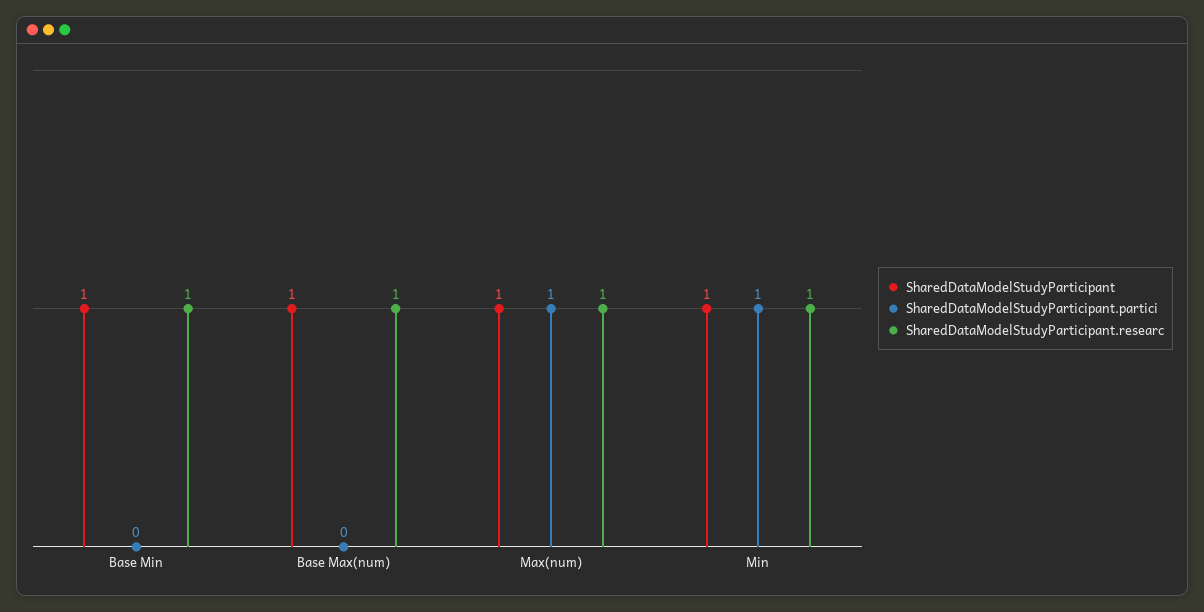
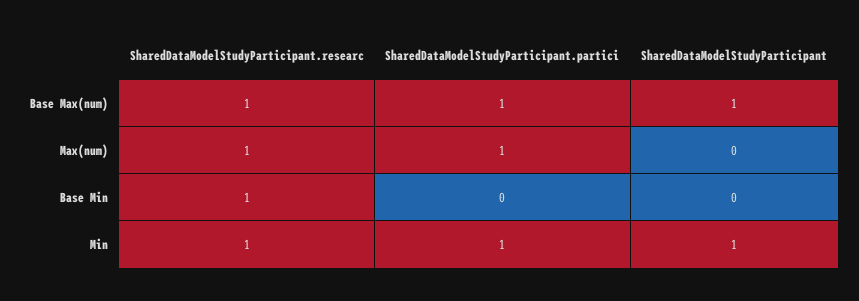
  {
    "SharedDataModelStudyParticipant": {
-     "Base Min": 1,
+     "Base Min": 0,
      "Base Max(num)": 1,
-     "Max(num)": 1,
+     "Max(num)": 0,
      "Min": 1
    },
    "SharedDataModelStudyParticipant.partici": {
      "Base Min": 0,
-     "Base Max(num)": 0,
+     "Base Max(num)": 1,
      "Max(num)": 1,
      "Min": 1
    },
    "SharedDataModelStudyParticipant.researc": {
      "Base Min": 1,
      "Base Max(num)": 1,
      "Max(num)": 1,
      "Min": 1
    }
  }

